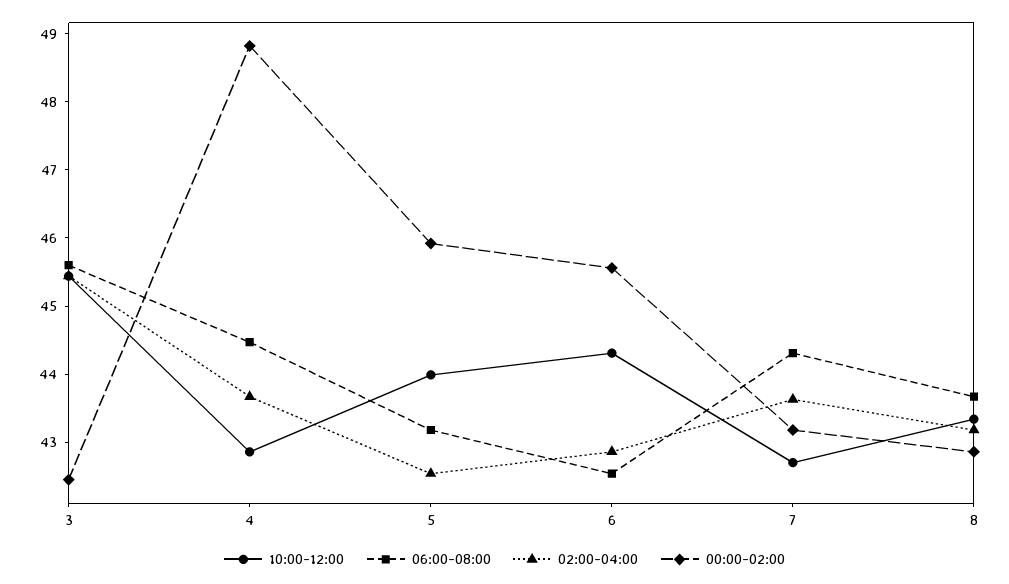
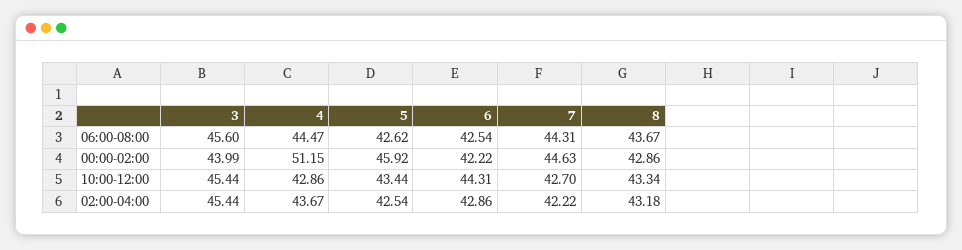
  {
    "10:00-12:00": {
      "3": 45.44,
      "4": 42.86,
-     "5": 44,
+     "5": 43.44,
      "6": 44.31,
      "7": 42.7,
      "8": 43.34
    },
    "06:00-08:00": {
      "3": 45.6,
      "4": 44.47,
-     "5": 43.2,
+     "5": 42.62,
      "6": 42.54,
      "7": 44.31,
      "8": 43.67
    },
    "02:00-04:00": {
      "3": 45.44,
      "4": 43.67,
      "5": 42.54,
      "6": 42.86,
-     "7": 43.6,
+     "7": 42.22,
      "8": 43.18
    },
    "00:00-02:00": {
-     "3": 42.4,
+     "3": 43.99,
-     "4": 48.8,
+     "4": 51.15,
      "5": 45.92,
-     "6": 45.6,
+     "6": 42.22,
-     "7": 43.2,
+     "7": 44.63,
      "8": 42.86
    }
  }

